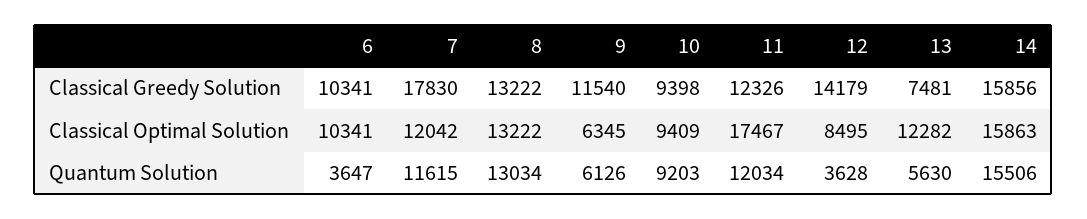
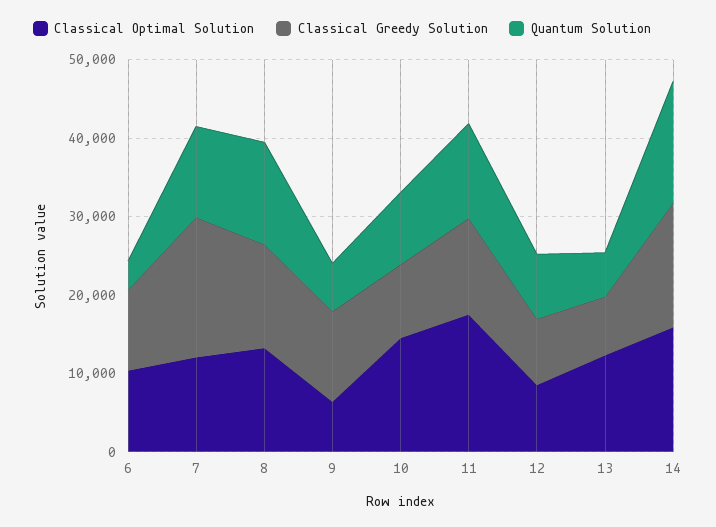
  {
    "Classical Greedy Solution": {
      "6": 10341,
      "7": 17830,
      "8": 13222,
      "9": 11540,
      "10": 9398,
      "11": 12326,
-     "12": 14179,
+     "12": 8000,
      "13": 7481,
      "14": 15856
    },
    "Classical Optimal Solution": {
      "6": 10341,
      "7": 12042,
      "8": 13222,
      "9": 6345,
-     "10": 9409,
+     "10": 14000,
      "11": 17467,
      "12": 8495,
      "13": 12282,
      "14": 15863
    },
    "Quantum Solution": {
      "6": 3647,
      "7": 11615,
      "8": 13034,
      "9": 6126,
      "10": 9203,
      "11": 12034,
-     "12": 3628,
+     "12": 8000,
      "13": 5630,
      "14": 15506
    }
  }

